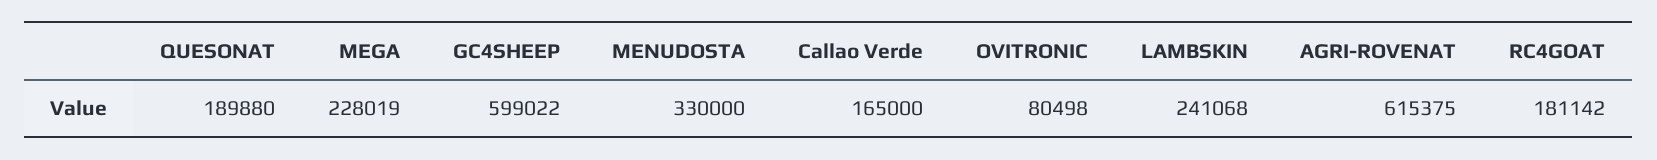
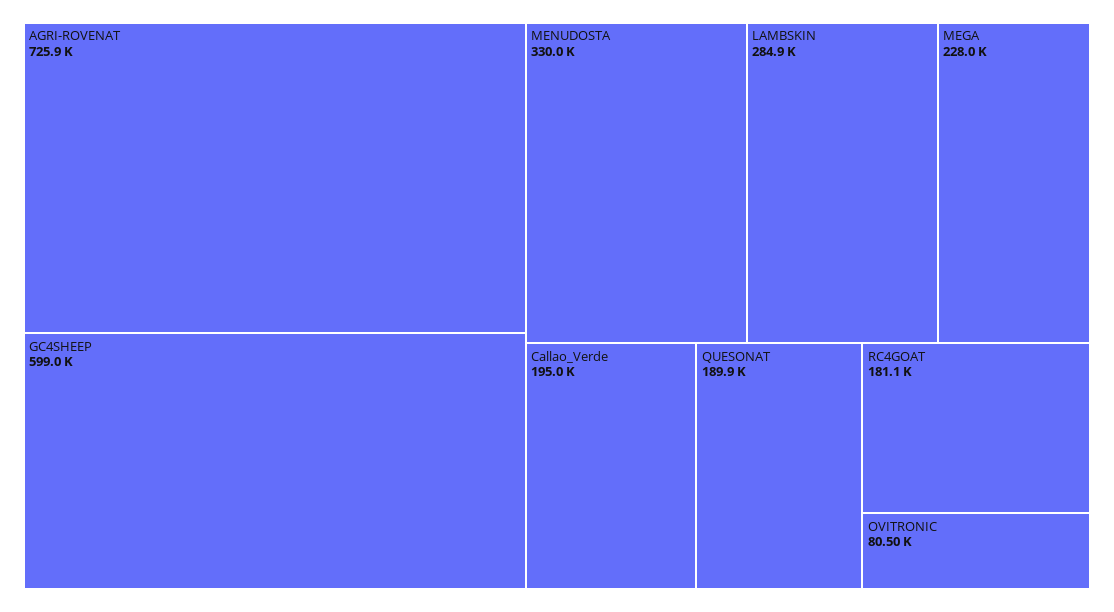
  {
    "QUESONAT": 189880,
    "MEGA": 228019,
    "GC4SHEEP": 599022,
    "MENUDOSTA": 330000,
-   "Callao Verde": 165000,
+   "Callao Verde": 195000,
    "OVITRONIC": 80498,
-   "LAMBSKIN": 241068,
+   "LAMBSKIN": 284900,
-   "AGRI-ROVENAT": 615375,
+   "AGRI-ROVENAT": 725900,
    "RC4GOAT": 181142
  }

